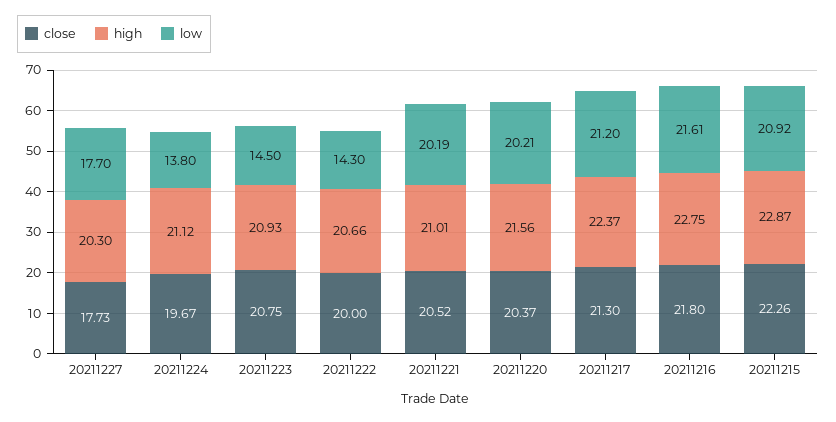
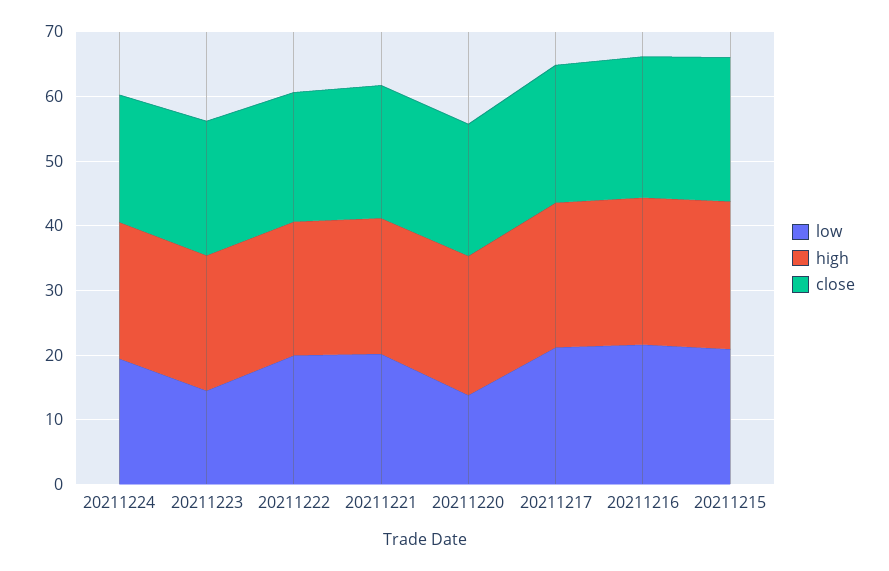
  {
    "close": {
-     "20211227": 17.73,
      "20211224": 19.67,
      "20211223": 20.75,
      "20211222": 20,
      "20211221": 20.52,
      "20211220": 20.37,
      "20211217": 21.3,
      "20211216": 21.8,
      "20211215": 22.26
    },
    "high": {
-     "20211227": 20.3,
      "20211224": 21.12,
      "20211223": 20.93,
      "20211222": 20.66,
      "20211221": 21.01,
      "20211220": 21.56,
      "20211217": 22.37,
      "20211216": 22.75,
      "20211215": 22.87
    },
    "low": {
-     "20211227": 17.7,
-     "20211224": 13.8,
+     "20211224": 20,
      "20211223": 14.5,
-     "20211222": 14.3,
+     "20211222": 20,
      "20211221": 20.19,
-     "20211220": 20.21,
+     "20211220": 14,
      "20211217": 21.2,
      "20211216": 21.61,
      "20211215": 20.92
    }
  }

